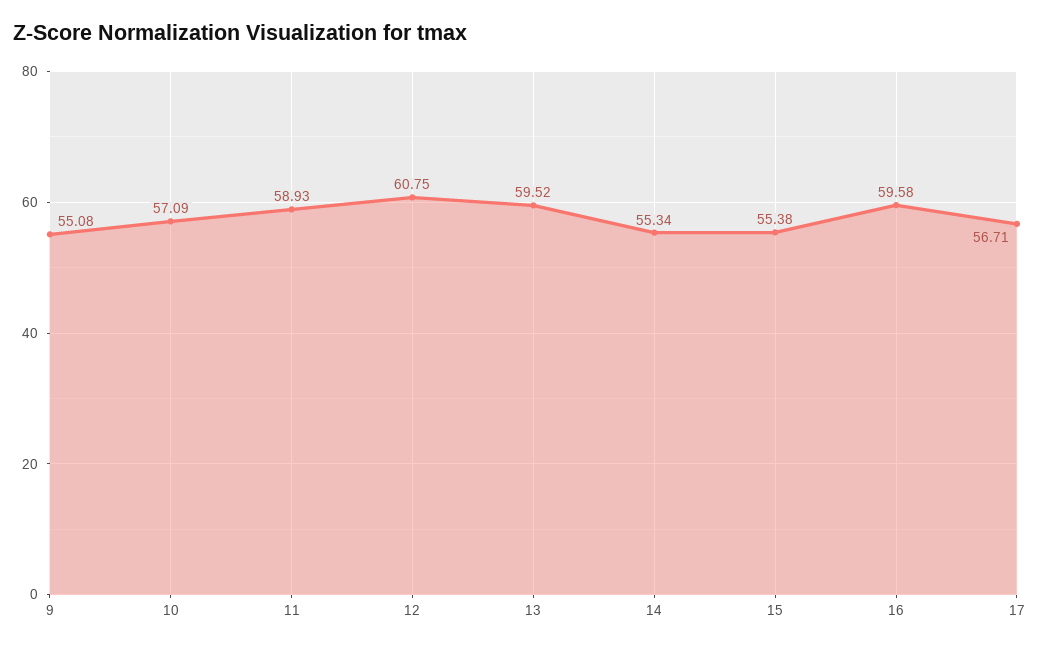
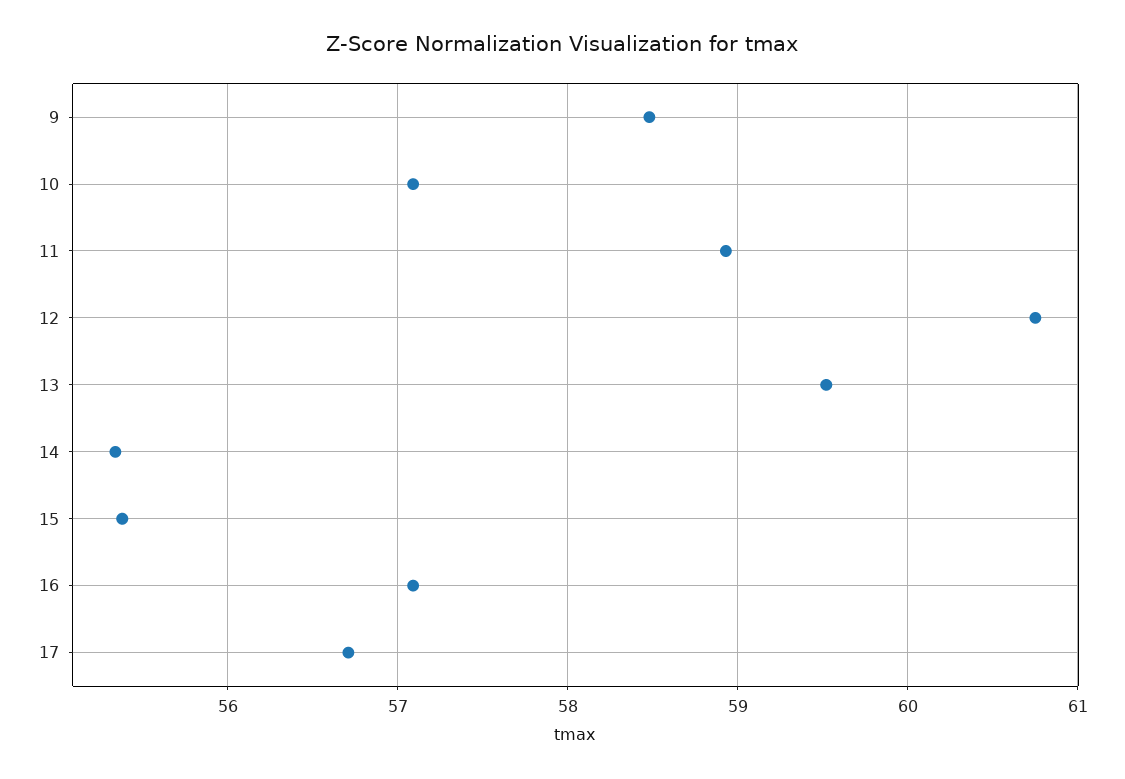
  {
-   "9": 55.08,
+   "9": 58.5,
    "10": 57.09,
    "11": 58.93,
    "12": 60.75,
    "13": 59.52,
    "14": 55.34,
    "15": 55.38,
-   "16": 59.58,
+   "16": 57.1,
    "17": 56.71
  }

